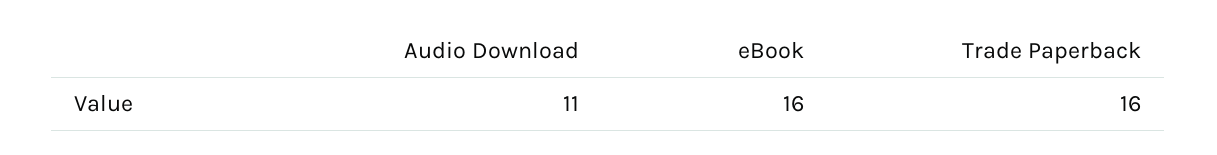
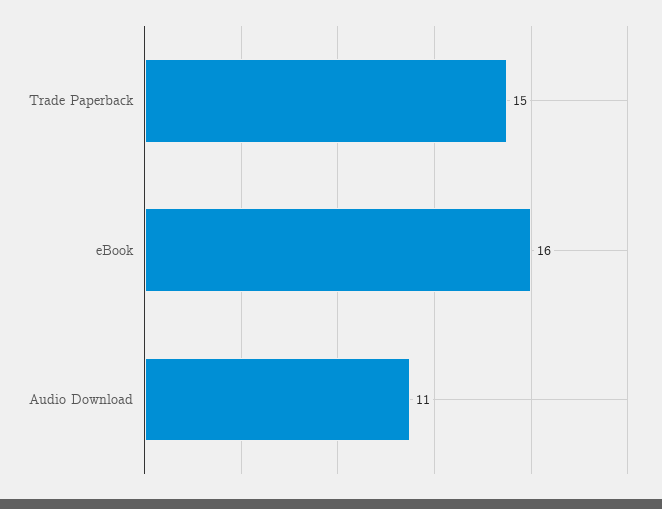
  {
    "Audio Download": 11,
    "eBook": 16,
-   "Trade Paperback": 16
+   "Trade Paperback": 15
  }

